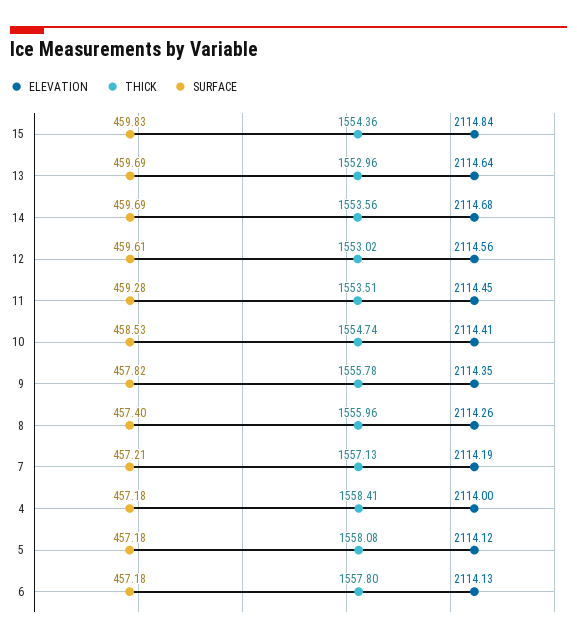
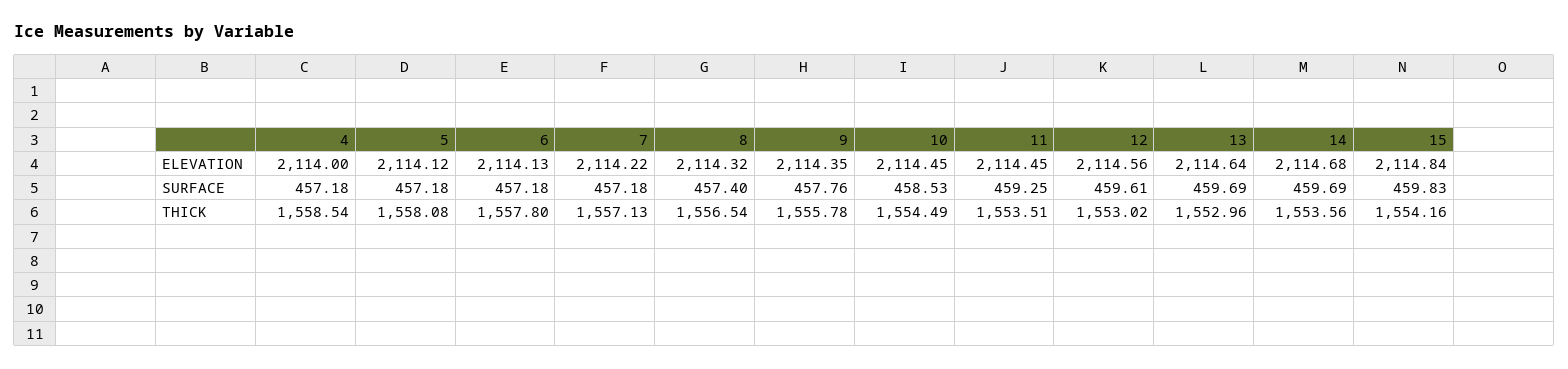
  {
    "ELEVATION": {
      "15": 2114.84,
      "13": 2114.64,
      "14": 2114.68,
      "12": 2114.56,
      "11": 2114.45,
-     "10": 2114.41,
+     "10": 2114.45,
      "9": 2114.35,
-     "8": 2114.26,
+     "8": 2114.32,
-     "7": 2114.19,
+     "7": 2114.22,
      "4": 2114,
      "5": 2114.12,
      "6": 2114.13
    },
    "THICK": {
-     "15": 1554.36,
+     "15": 1554.16,
      "13": 1552.96,
      "14": 1553.56,
      "12": 1553.02,
      "11": 1553.51,
-     "10": 1554.74,
+     "10": 1554.49,
      "9": 1555.78,
-     "8": 1555.96,
+     "8": 1556.54,
      "7": 1557.13,
-     "4": 1558.41,
+     "4": 1558.54,
      "5": 1558.08,
      "6": 1557.8
    },
    "SURFACE": {
      "15": 459.83,
      "13": 459.69,
      "14": 459.69,
      "12": 459.61,
-     "11": 459.28,
+     "11": 459.25,
      "10": 458.53,
-     "9": 457.82,
+     "9": 457.76,
      "8": 457.4,
-     "7": 457.21,
+     "7": 457.18,
      "4": 457.18,
      "5": 457.18,
      "6": 457.18
    }
  }

